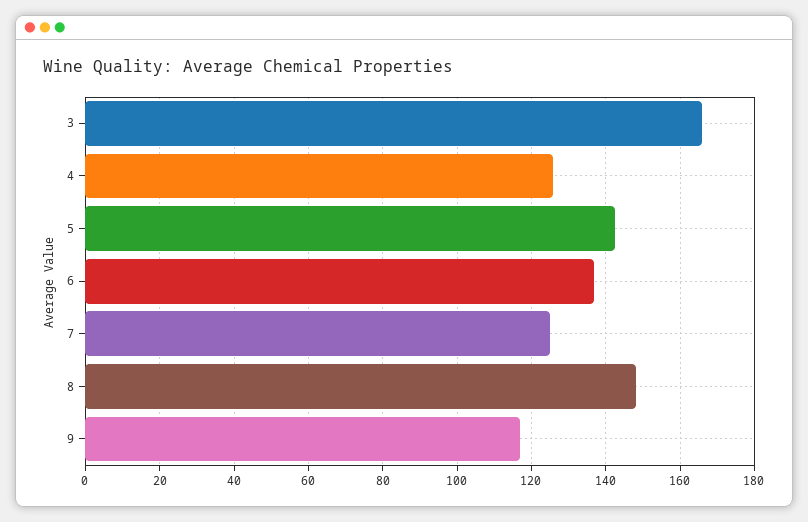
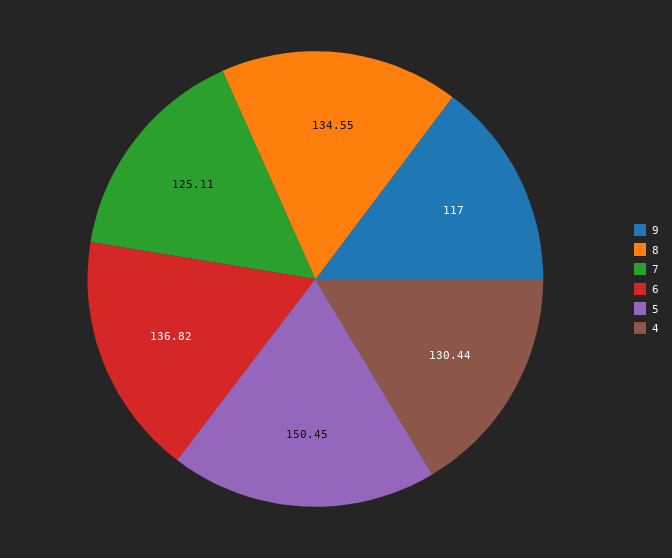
  {
-   "3": 166,
-   "4": 126,
+   "4": 130.44,
-   "5": 142,
+   "5": 150.45,
    "6": 136.82,
    "7": 125.11,
-   "8": 148,
+   "8": 134.55,
    "9": 117
  }

